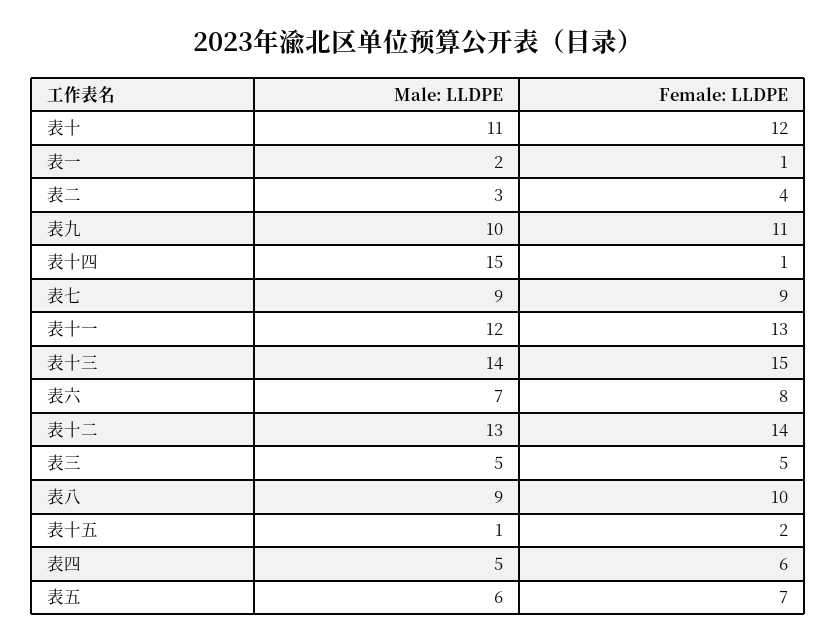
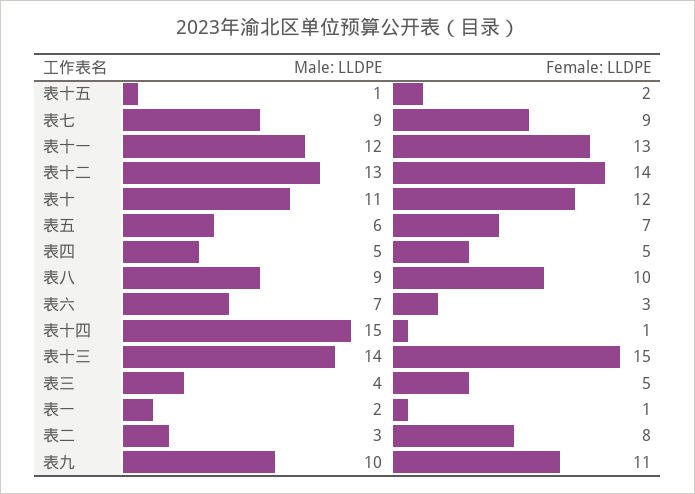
  {
    "Male: LLDPE": {
      "表十": 11,
      "表一": 2,
      "表二": 3,
      "表九": 10,
      "表十四": 15,
      "表七": 9,
      "表十一": 12,
      "表十三": 14,
      "表六": 7,
      "表十二": 13,
-     "表三": 5,
+     "表三": 4,
      "表八": 9,
      "表十五": 1,
      "表四": 5,
      "表五": 6
    },
    "Female: LLDPE": {
      "表十": 12,
      "表一": 1,
-     "表二": 4,
+     "表二": 8,
      "表九": 11,
      "表十四": 1,
      "表七": 9,
      "表十一": 13,
      "表十三": 15,
-     "表六": 8,
+     "表六": 3,
      "表十二": 14,
      "表三": 5,
      "表八": 10,
      "表十五": 2,
-     "表四": 6,
+     "表四": 5,
      "表五": 7
    }
  }

